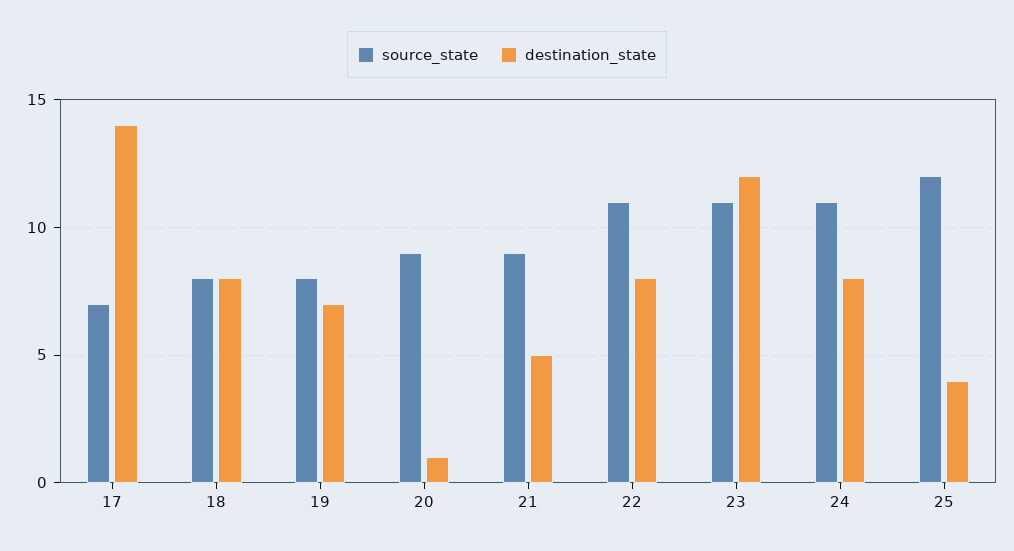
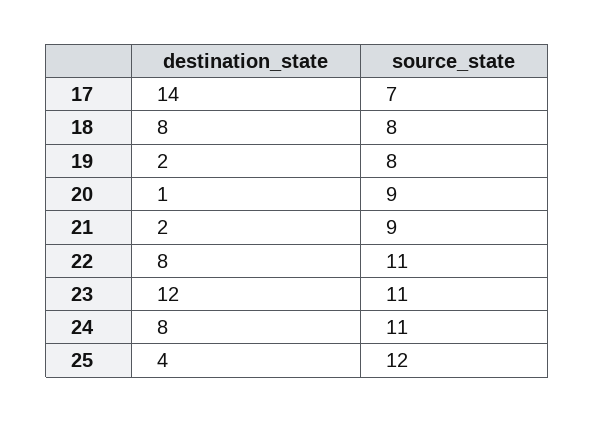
  {
    "source_state": {
      "17": 7,
      "18": 8,
      "19": 8,
      "20": 9,
      "21": 9,
      "22": 11,
      "23": 11,
      "24": 11,
      "25": 12
    },
    "destination_state": {
      "17": 14,
      "18": 8,
-     "19": 7,
+     "19": 2,
      "20": 1,
-     "21": 5,
+     "21": 2,
      "22": 8,
      "23": 12,
      "24": 8,
      "25": 4
    }
  }

